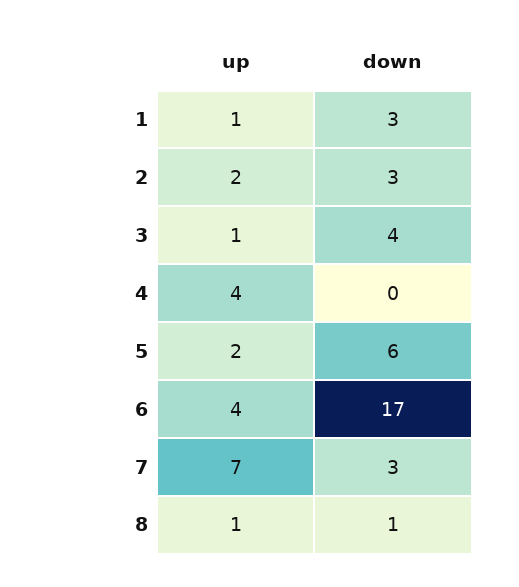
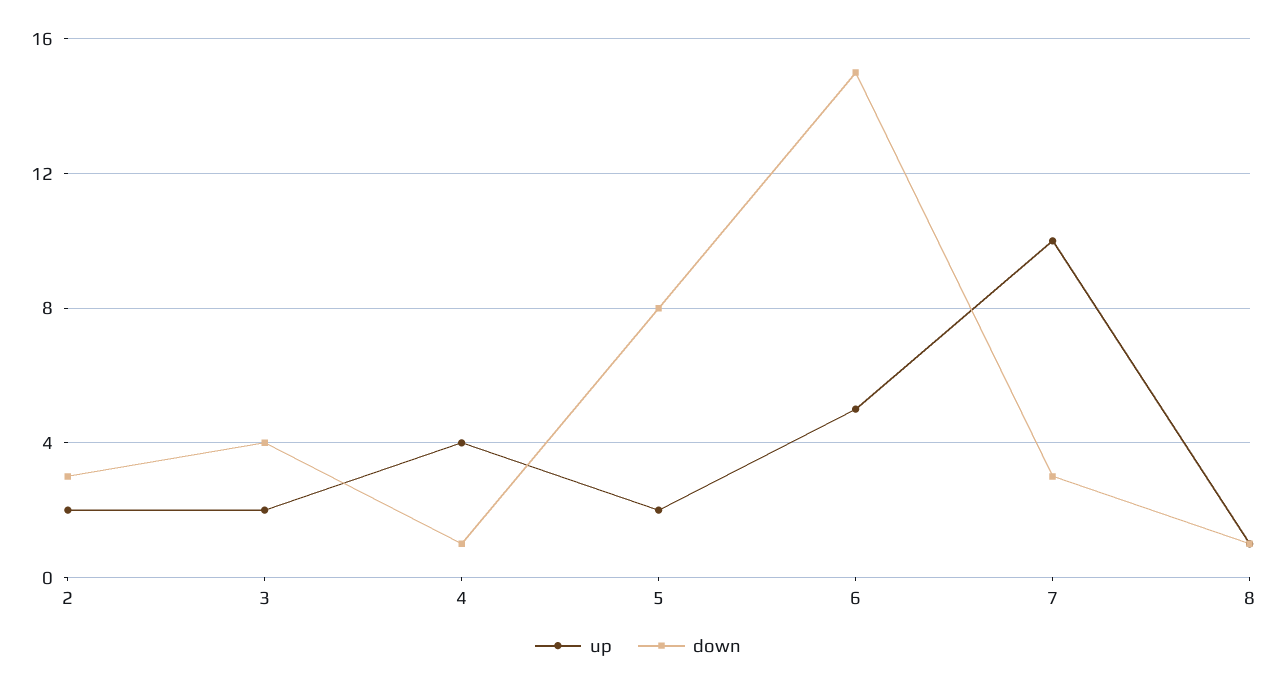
  {
    "up": {
-     "1": 1,
      "2": 2,
-     "3": 1,
+     "3": 2,
      "4": 4,
      "5": 2,
-     "6": 4,
+     "6": 5,
-     "7": 7,
+     "7": 10,
      "8": 1
    },
    "down": {
-     "1": 3,
      "2": 3,
      "3": 4,
-     "4": 0,
+     "4": 1,
-     "5": 6,
+     "5": 8,
-     "6": 17,
+     "6": 15,
      "7": 3,
      "8": 1
    }
  }

